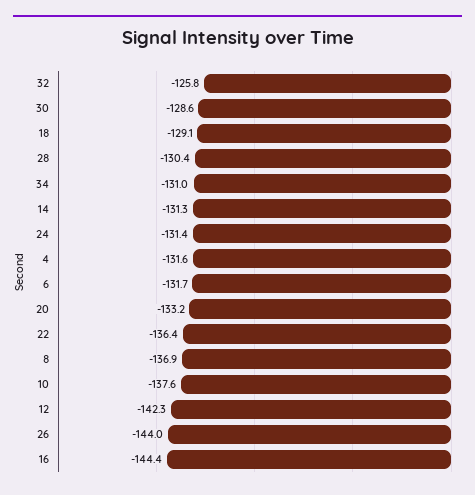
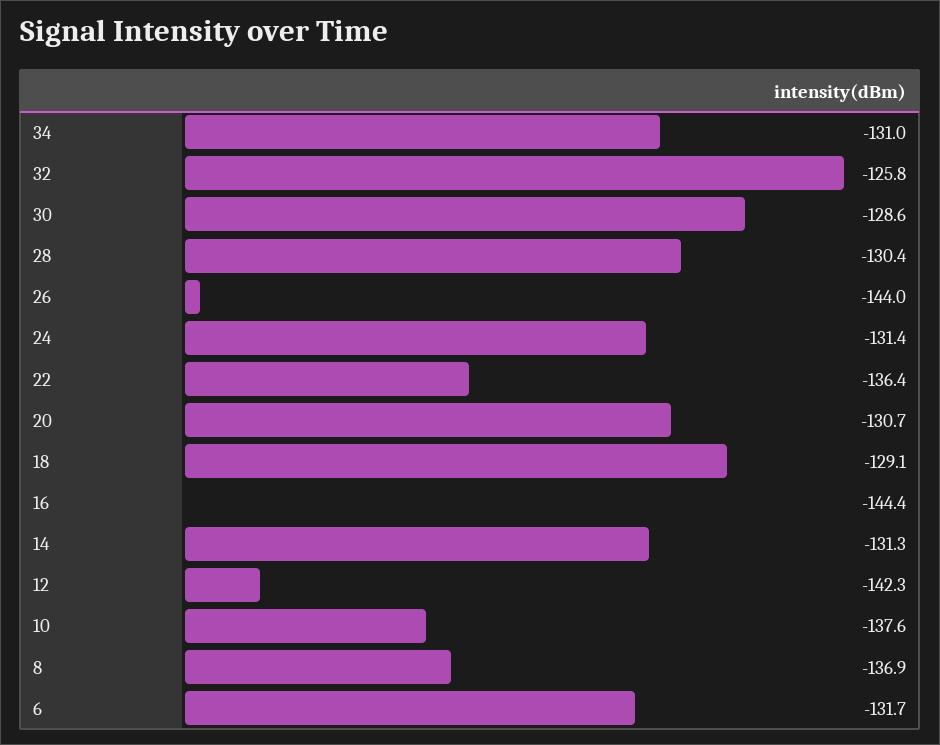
  {
    "32": -125.8,
    "30": -128.6,
    "18": -129.1,
    "28": -130.4,
    "34": -131,
    "14": -131.3,
    "24": -131.4,
-   "4": -131.6,
    "6": -131.7,
-   "20": -133.2,
+   "20": -130.7,
    "22": -136.4,
    "8": -136.9,
    "10": -137.6,
    "12": -142.3,
    "26": -144,
    "16": -144.4
  }

